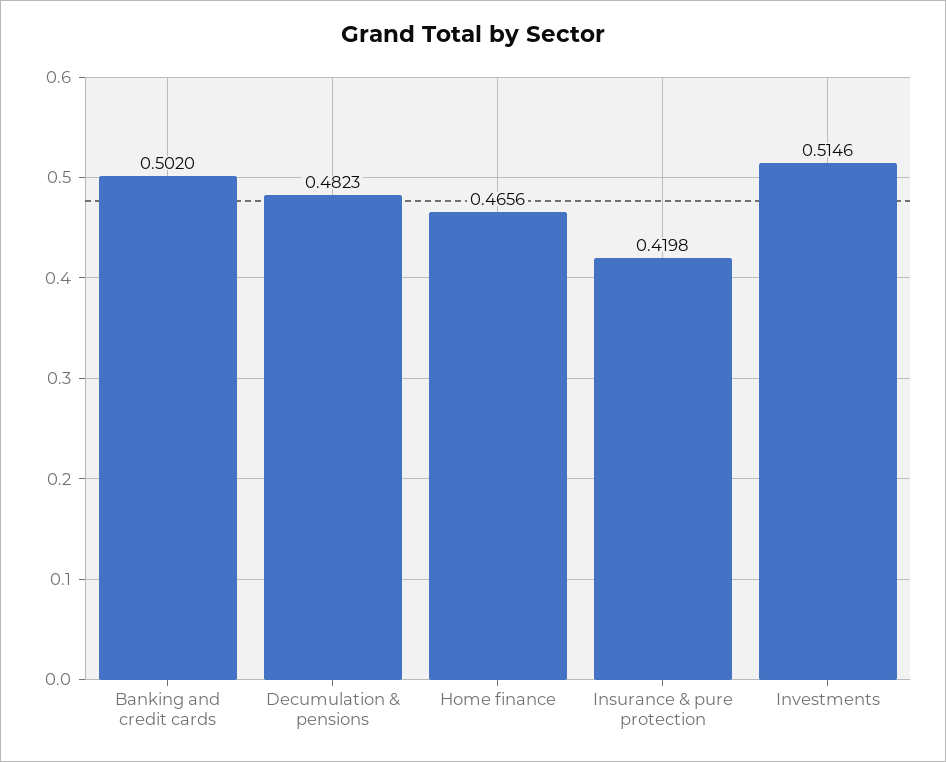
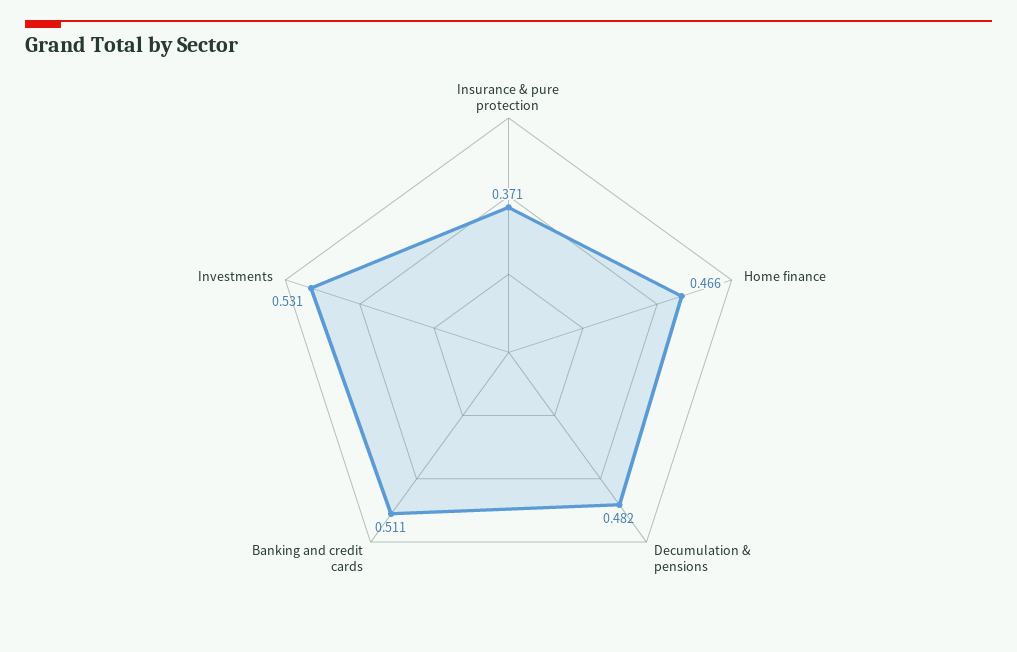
  {
-   "Banking and credit cards": 0.502,
+   "Banking and credit cards": 0.511,
    "Decumulation & pensions": 0.4823,
    "Home finance": 0.4656,
-   "Insurance & pure protection": 0.4198,
+   "Insurance & pure protection": 0.371,
-   "Investments": 0.5146
+   "Investments": 0.531
  }

